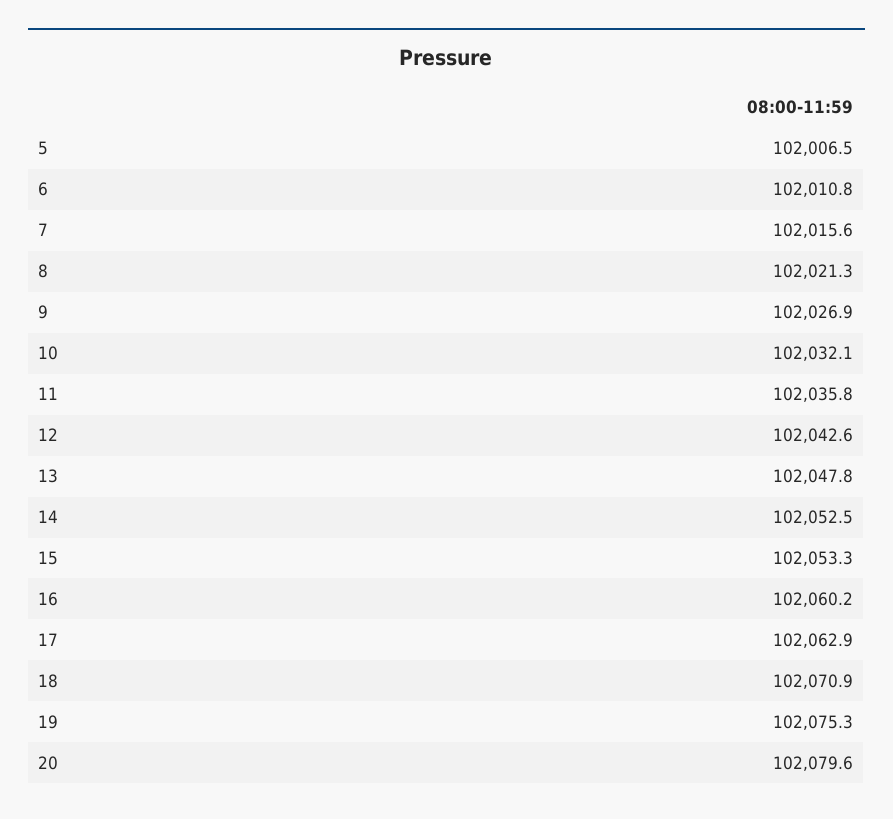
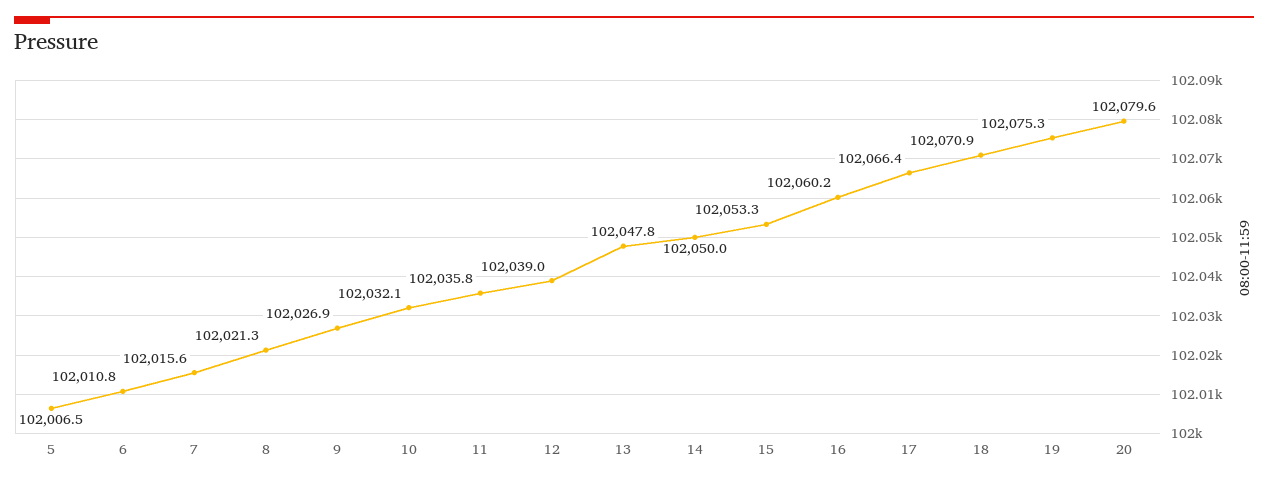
  {
    "5": 102006.5,
    "6": 102010.8,
    "7": 102015.6,
    "8": 102021.3,
    "9": 102026.9,
    "10": 102032.1,
    "11": 102035.8,
-   "12": 102042.6,
+   "12": 102039,
    "13": 102047.8,
-   "14": 102052.5,
+   "14": 102050,
    "15": 102053.3,
    "16": 102060.2,
-   "17": 102062.9,
+   "17": 102066.4,
    "18": 102070.9,
    "19": 102075.3,
    "20": 102079.6
  }

